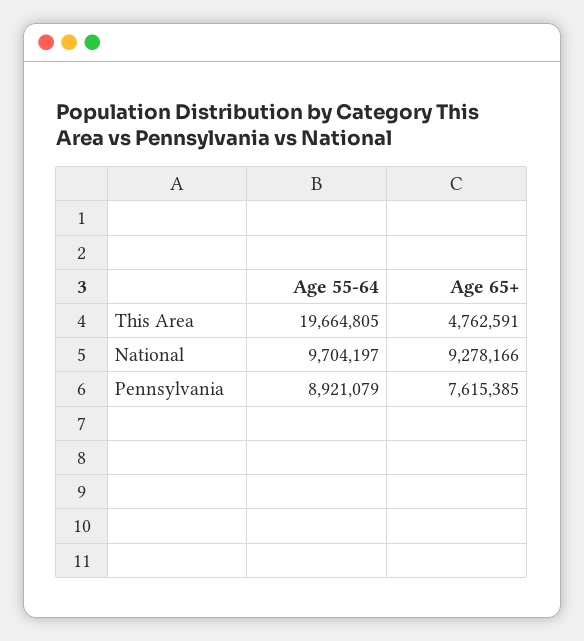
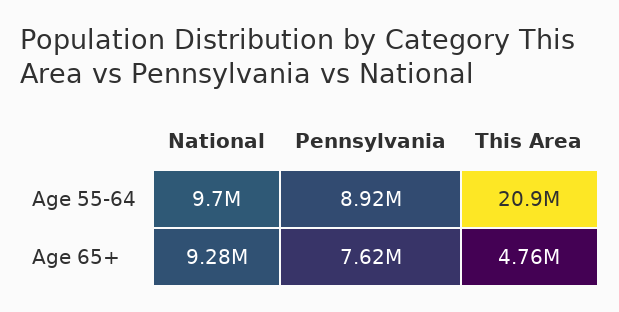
  {
    "Age 55-64": {
-     "This Area": 19664805,
+     "This Area": 20900000,
      "National": 9704197,
      "Pennsylvania": 8921079
    },
    "Age 65+": {
      "This Area": 4762591,
      "National": 9278166,
      "Pennsylvania": 7615385
    }
  }

